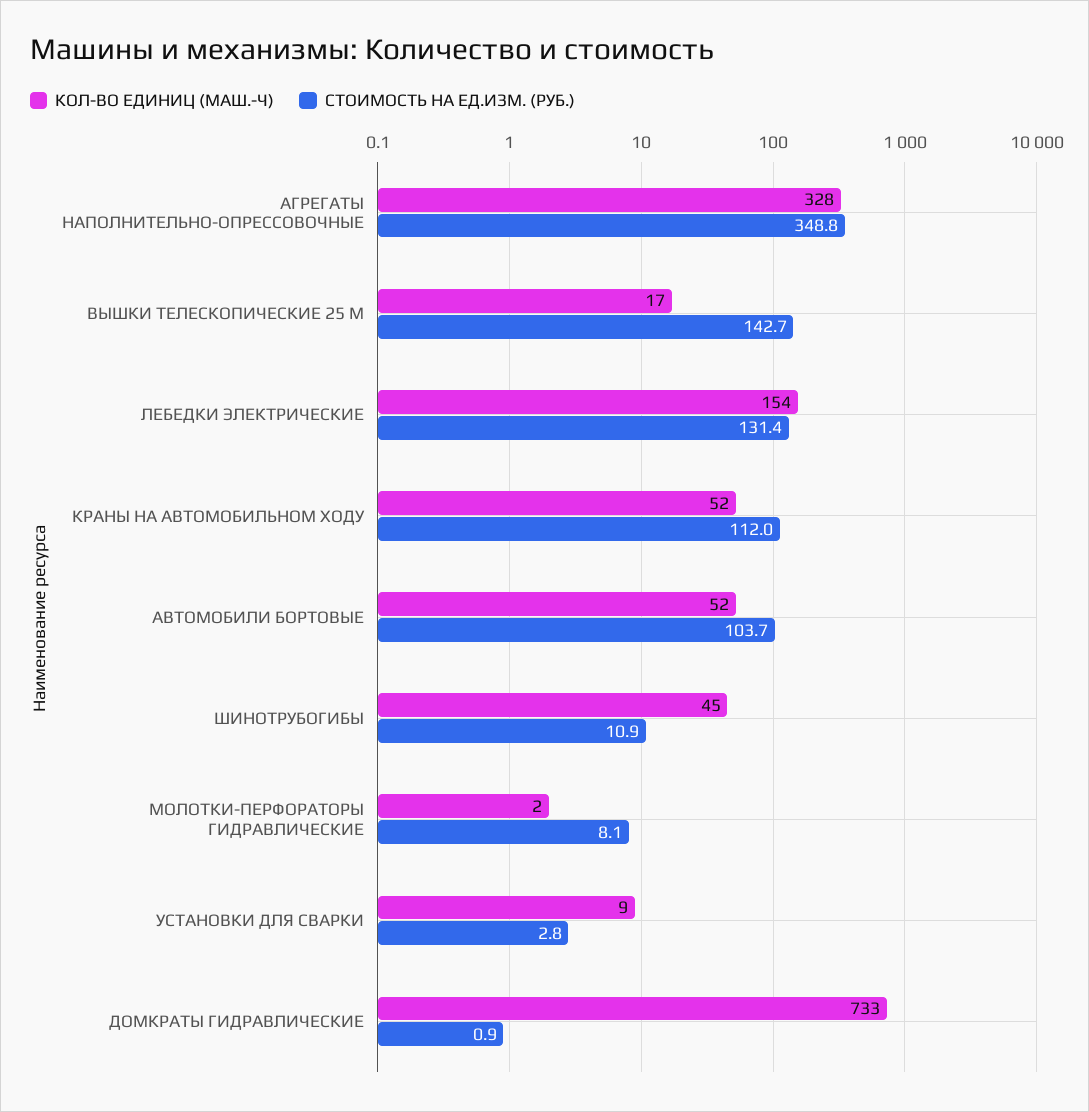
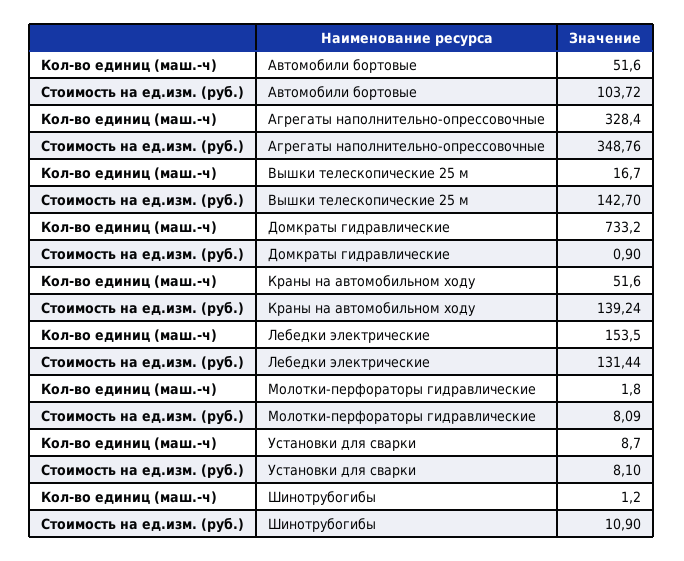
  {
    "КОЛ-ВО ЕДИНИЦ (МАШ.-Ч)": {
      "АГРЕГАТЫ НАПОЛНИТЕЛЬНО-ОПРЕССОВОЧНЫЕ": 328.4,
      "ВЫШКИ ТЕЛЕСКОПИЧЕСКИЕ 25 М": 16.7,
      "ЛЕБЕДКИ ЭЛЕКТРИЧЕСКИЕ": 153.5,
      "КРАНЫ НА АВТОМОБИЛЬНОМ ХОДУ": 51.6,
      "АВТОМОБИЛИ БОРТОВЫЕ": 51.6,
-     "ШИНОТРУБОГИБЫ": 45,
+     "ШИНОТРУБОГИБЫ": 1.2,
      "МОЛОТКИ-ПЕРФОРАТОРЫ ГИДРАВЛИЧЕСКИЕ": 1.8,
      "УСТАНОВКИ ДЛЯ СВАРКИ": 8.7,
      "ДОМКРАТЫ ГИДРАВЛИЧЕСКИЕ": 733.2
    },
    "СТОИМОСТЬ НА ЕД.ИЗМ. (РУБ.)": {
      "АГРЕГАТЫ НАПОЛНИТЕЛЬНО-ОПРЕССОВОЧНЫЕ": 348.76,
      "ВЫШКИ ТЕЛЕСКОПИЧЕСКИЕ 25 М": 142.7,
      "ЛЕБЕДКИ ЭЛЕКТРИЧЕСКИЕ": 131.44,
-     "КРАНЫ НА АВТОМОБИЛЬНОМ ХОДУ": 112,
+     "КРАНЫ НА АВТОМОБИЛЬНОМ ХОДУ": 139.24,
      "АВТОМОБИЛИ БОРТОВЫЕ": 103.72,
      "ШИНОТРУБОГИБЫ": 10.9,
      "МОЛОТКИ-ПЕРФОРАТОРЫ ГИДРАВЛИЧЕСКИЕ": 8.09,
-     "УСТАНОВКИ ДЛЯ СВАРКИ": 2.8,
+     "УСТАНОВКИ ДЛЯ СВАРКИ": 8.1,
      "ДОМКРАТЫ ГИДРАВЛИЧЕСКИЕ": 0.9
    }
  }

